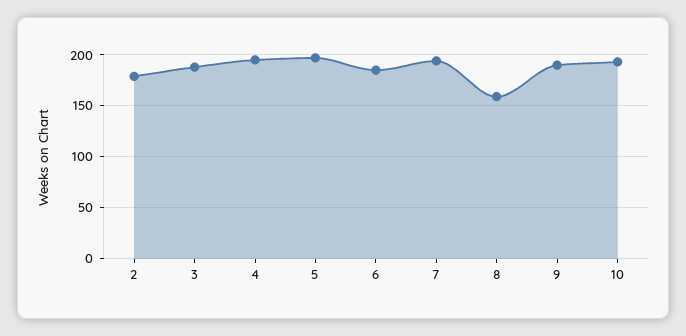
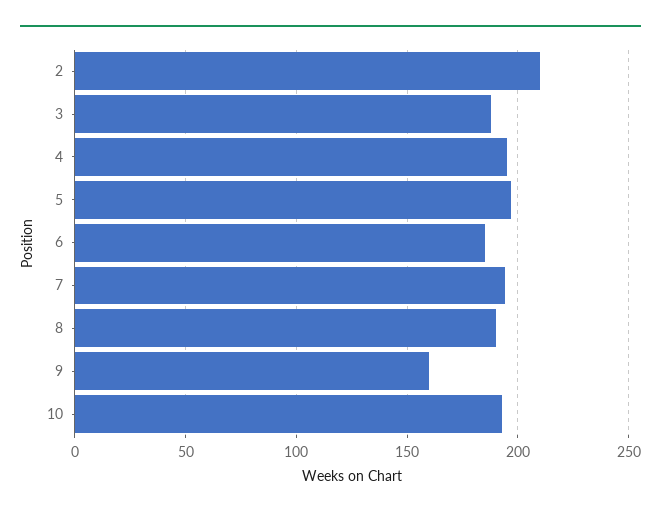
  {
-   "2": 180,
+   "2": 210,
    "3": 190,
    "4": 195,
    "5": 195,
    "6": 185,
    "7": 195,
-   "8": 160,
+   "8": 190,
-   "9": 190,
+   "9": 160,
    "10": 195
  }

